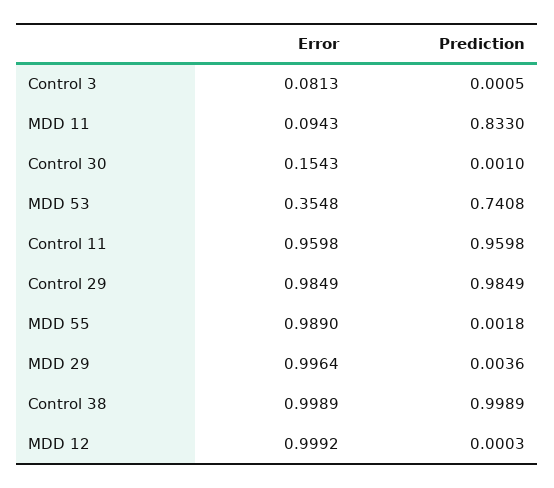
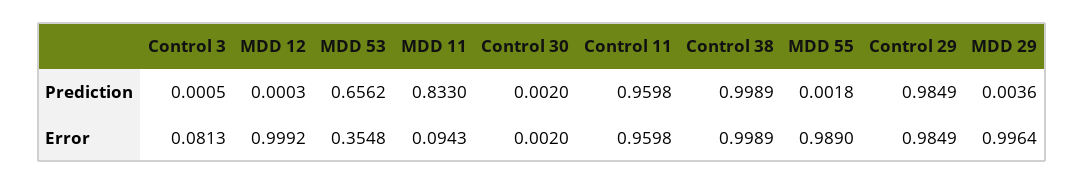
  {
    "Error": {
      "Control 3": 0.0813,
      "MDD 11": 0.0943,
-     "Control 30": 0.1543,
+     "Control 30": 0.002,
      "MDD 53": 0.3548,
      "Control 11": 0.9598,
      "Control 29": 0.9849,
      "MDD 55": 0.989,
      "MDD 29": 0.9964,
      "Control 38": 0.9989,
      "MDD 12": 0.9992
    },
    "Prediction": {
      "Control 3": 0.0005,
      "MDD 11": 0.833,
-     "Control 30": 0.001,
+     "Control 30": 0.002,
-     "MDD 53": 0.7408,
+     "MDD 53": 0.6562,
      "Control 11": 0.9598,
      "Control 29": 0.9849,
      "MDD 55": 0.0018,
      "MDD 29": 0.0036,
      "Control 38": 0.9989,
      "MDD 12": 0.0003
    }
  }

